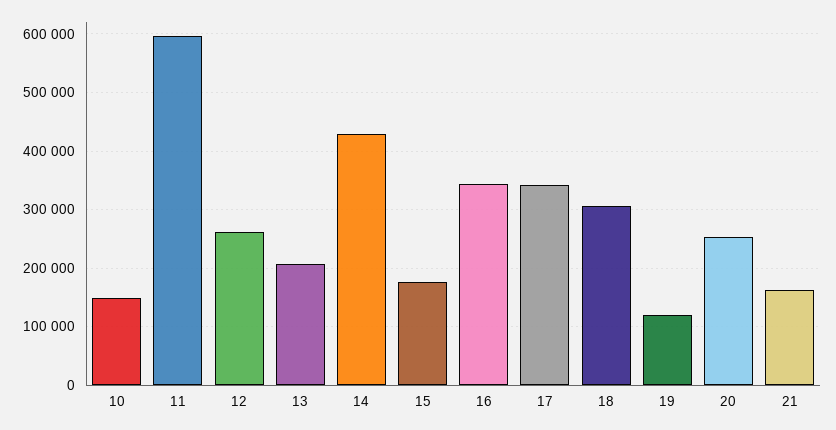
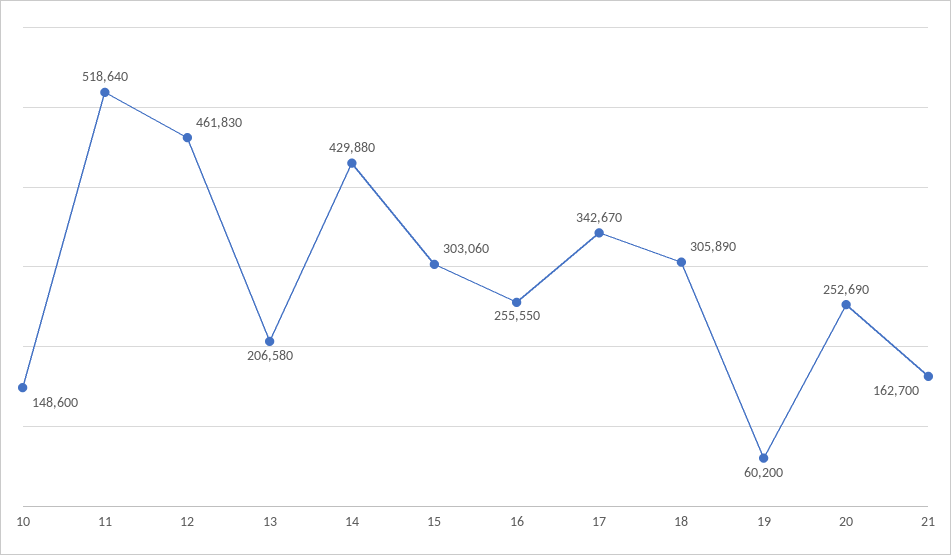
  {
    "10": 148600,
-   "11": 600000,
+   "11": 518640,
-   "12": 260000,
+   "12": 461830,
    "13": 206580,
    "14": 429880,
-   "15": 180000,
+   "15": 303060,
-   "16": 340000,
+   "16": 255550,
    "17": 342670,
    "18": 305890,
-   "19": 120000,
+   "19": 60200,
    "20": 252690,
    "21": 162700
  }

